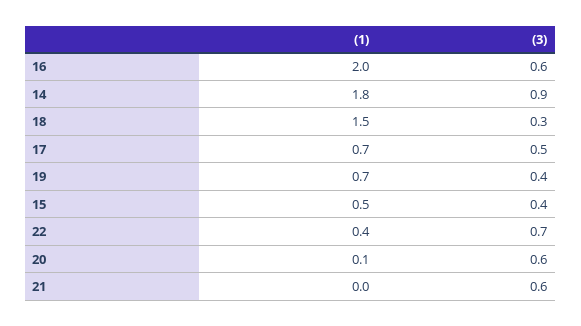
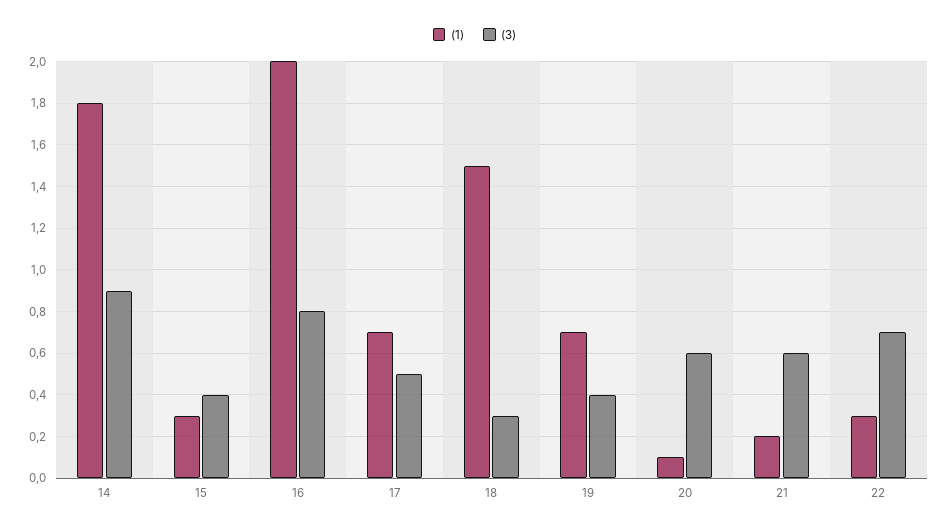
  {
    "(1)": {
      "16": 2,
      "14": 1.8,
      "18": 1.5,
      "17": 0.7,
      "19": 0.7,
-     "15": 0.5,
+     "15": 0.3,
-     "22": 0.4,
+     "22": 0.3,
      "20": 0.1,
-     "21": 0
+     "21": 0.2
    },
    "(3)": {
-     "16": 0.6,
+     "16": 0.8,
      "14": 0.9,
      "18": 0.3,
      "17": 0.5,
      "19": 0.4,
      "15": 0.4,
      "22": 0.7,
      "20": 0.6,
      "21": 0.6
    }
  }

